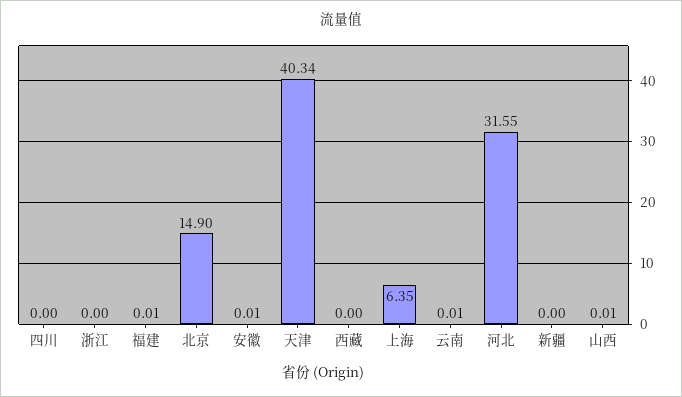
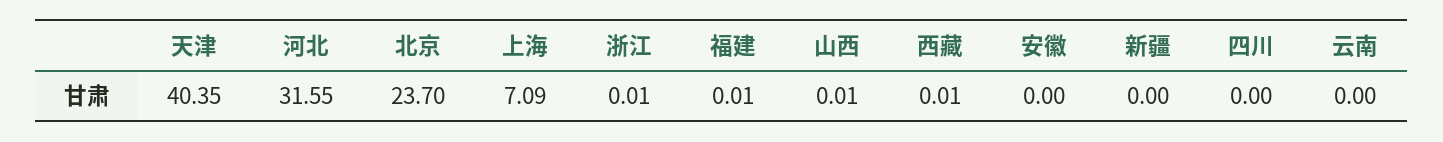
  {
    "四川": 0,
-   "浙江": 0,
+   "浙江": 0.01,
    "福建": 0.01,
-   "北京": 14.9,
+   "北京": 23.7,
-   "安徽": 0.01,
+   "安徽": 0,
-   "天津": 40.34,
+   "天津": 40.35,
-   "西藏": 0,
+   "西藏": 0.01,
-   "上海": 6.35,
+   "上海": 7.09,
-   "云南": 0.01,
+   "云南": 0,
    "河北": 31.55,
    "新疆": 0,
    "山西": 0.01
  }

